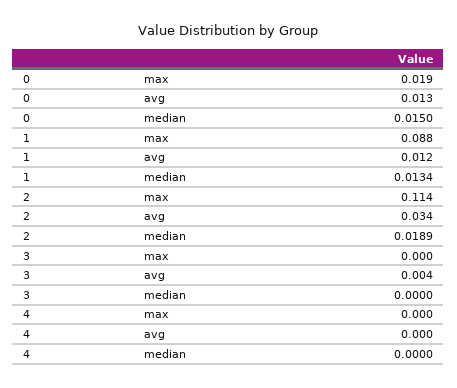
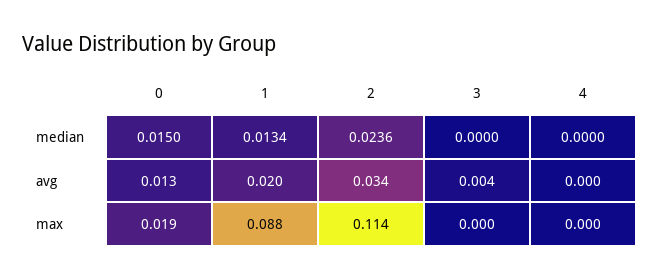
  {
    "0": {
      "max": 0.019,
      "avg": 0.013,
      "median": 0.015
    },
    "1": {
      "max": 0.088,
-     "avg": 0.012,
+     "avg": 0.02,
      "median": 0.0134
    },
    "2": {
      "max": 0.114,
      "avg": 0.034,
-     "median": 0.0189
+     "median": 0.0236
    },
    "3": {
      "max": 0,
      "avg": 0.004,
      "median": 0
    },
    "4": {
      "max": 0,
      "avg": 0,
      "median": 0
    }
  }

